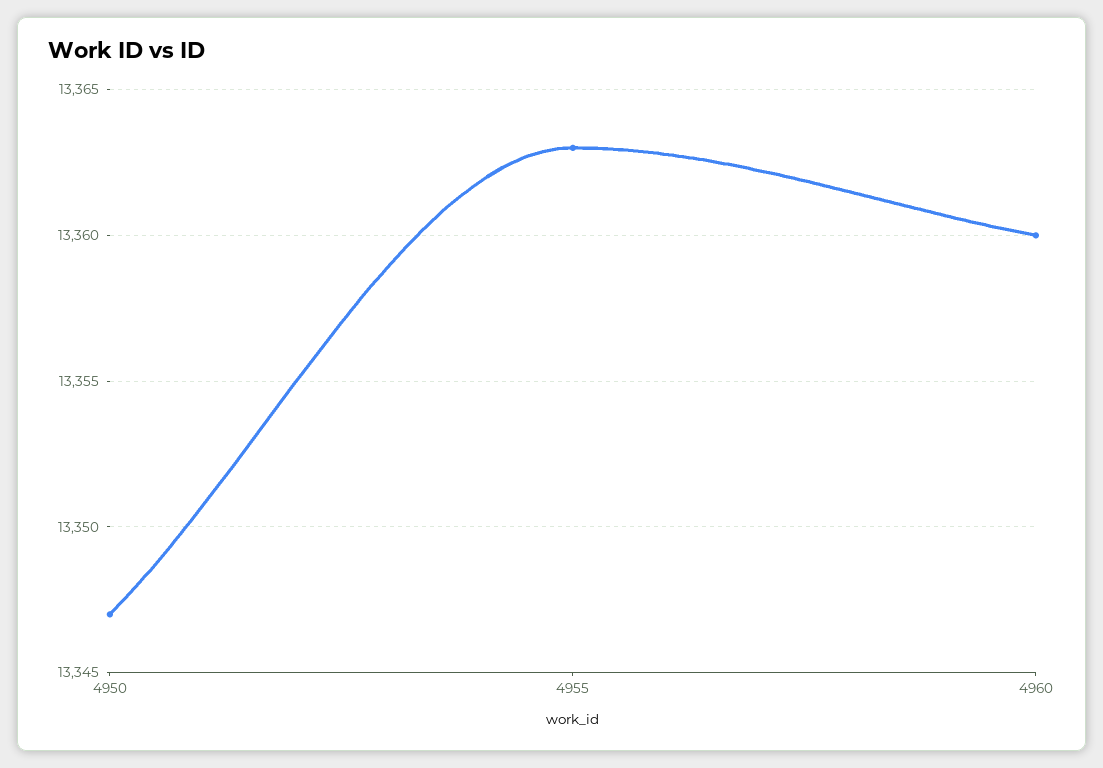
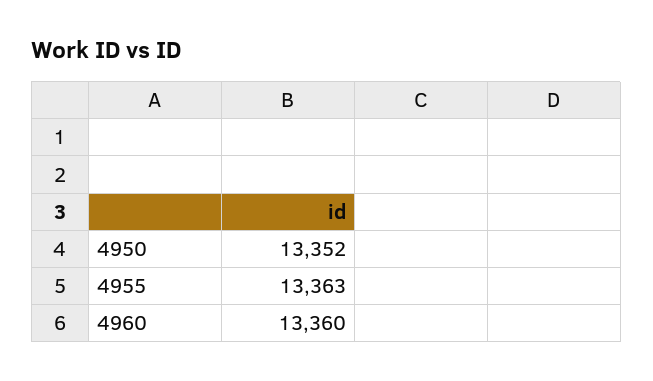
  {
-   "4950": 13347,
+   "4950": 13352,
    "4955": 13363,
    "4960": 13360
  }

